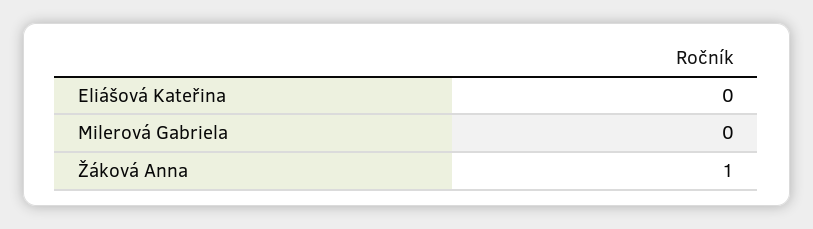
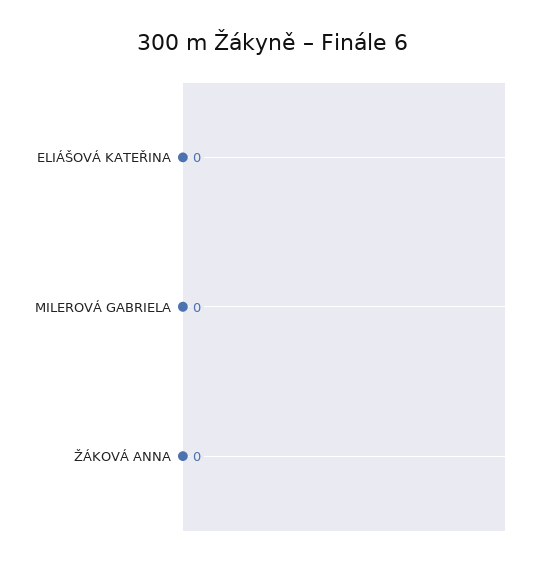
  {
    "Eliášová Kateřina": 0,
    "Milerová Gabriela": 0,
-   "Žáková Anna": 1
+   "Žáková Anna": 0
  }

